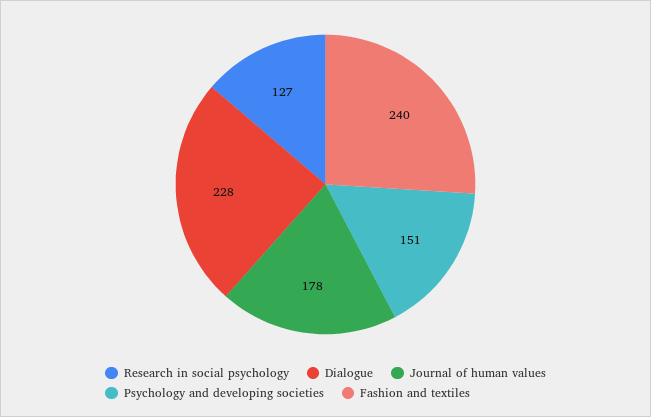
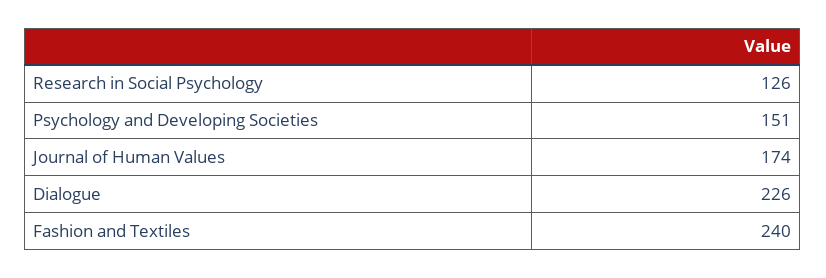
  {
-   "Research in social psychology": 127,
+   "Research in social psychology": 126,
-   "Dialogue": 228,
+   "Dialogue": 226,
-   "Journal of human values": 178,
+   "Journal of human values": 174,
    "Psychology and developing societies": 151,
    "Fashion and textiles": 240
  }

